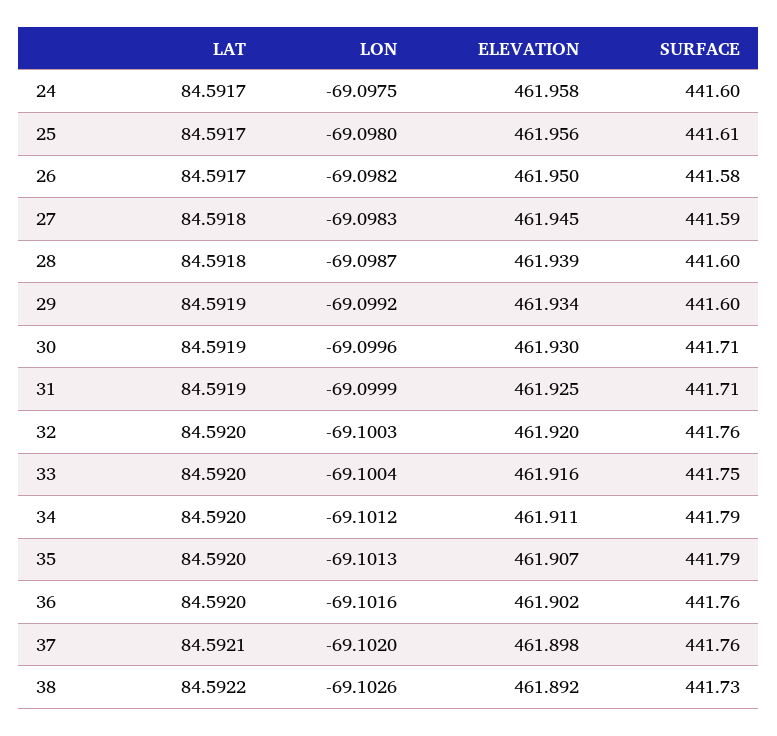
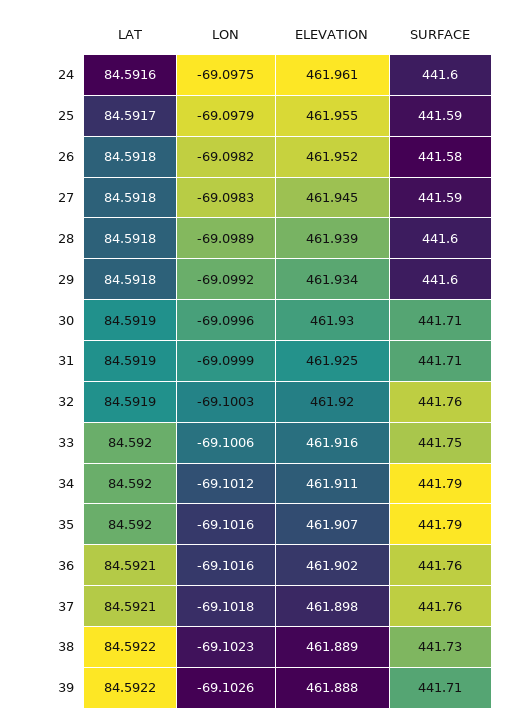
  {
    "LAT": {
-     "24": 84.5917,
+     "24": 84.5916,
      "25": 84.5917,
-     "26": 84.5917,
+     "26": 84.5918,
      "27": 84.5918,
      "28": 84.5918,
-     "29": 84.5919,
+     "29": 84.5918,
      "30": 84.5919,
      "31": 84.5919,
-     "32": 84.592,
+     "32": 84.5919,
      "33": 84.592,
      "34": 84.592,
      "35": 84.592,
-     "36": 84.592,
+     "36": 84.5921,
      "37": 84.5921,
-     "38": 84.5922
+     "38": 84.5922,
+     "39": 84.5922
    },
    "LON": {
      "24": -69.0975,
-     "25": -69.098,
+     "25": -69.0979,
      "26": -69.0982,
      "27": -69.0983,
-     "28": -69.0987,
+     "28": -69.0989,
      "29": -69.0992,
      "30": -69.0996,
      "31": -69.0999,
      "32": -69.1003,
-     "33": -69.1004,
+     "33": -69.1006,
      "34": -69.1012,
-     "35": -69.1013,
+     "35": -69.1016,
      "36": -69.1016,
-     "37": -69.102,
+     "37": -69.1018,
-     "38": -69.1026
+     "38": -69.1023,
+     "39": -69.1026
    },
    "ELEVATION": {
-     "24": 461.958,
+     "24": 461.961,
-     "25": 461.956,
+     "25": 461.955,
-     "26": 461.95,
+     "26": 461.952,
      "27": 461.945,
      "28": 461.939,
      "29": 461.934,
      "30": 461.93,
      "31": 461.925,
      "32": 461.92,
      "33": 461.916,
      "34": 461.911,
      "35": 461.907,
      "36": 461.902,
      "37": 461.898,
-     "38": 461.892
+     "38": 461.889,
+     "39": 461.888
    },
    "SURFACE": {
      "24": 441.6,
-     "25": 441.61,
+     "25": 441.59,
      "26": 441.58,
      "27": 441.59,
      "28": 441.6,
      "29": 441.6,
      "30": 441.71,
      "31": 441.71,
      "32": 441.76,
      "33": 441.75,
      "34": 441.79,
      "35": 441.79,
      "36": 441.76,
      "37": 441.76,
-     "38": 441.73
+     "38": 441.73,
+     "39": 441.71
    }
  }

